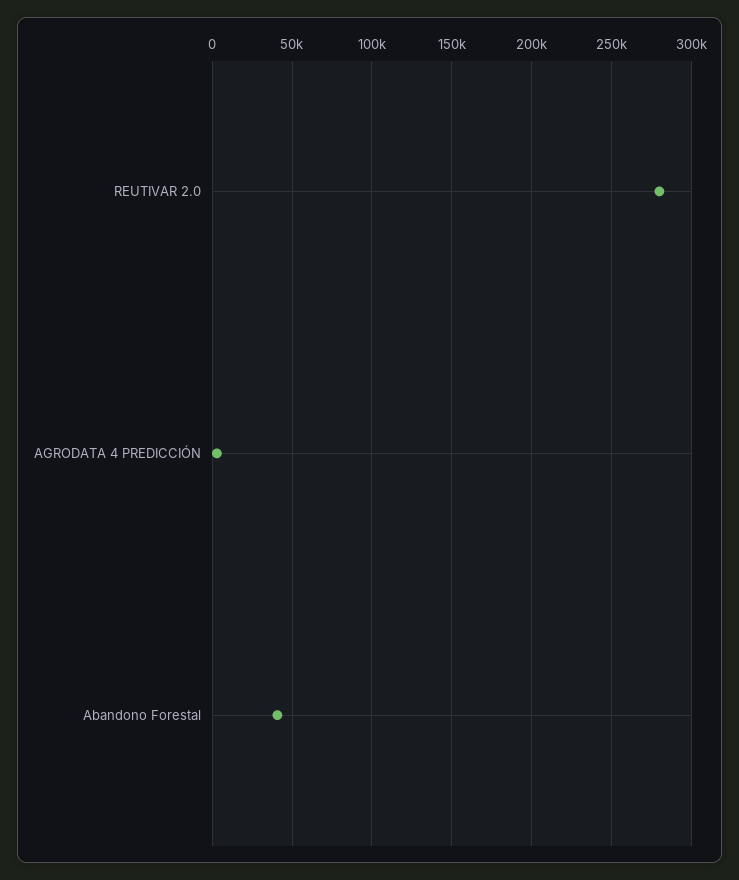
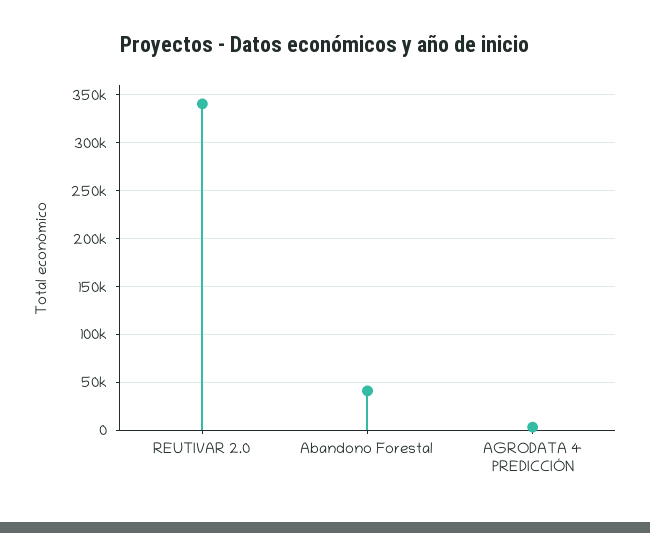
  {
-   "REUTIVAR 2.0": 280000,
+   "REUTIVAR 2.0": 340000,
    "AGRODATA 4 PREDICCIÓN": 5000,
    "Abandono Forestal": 40000
  }

